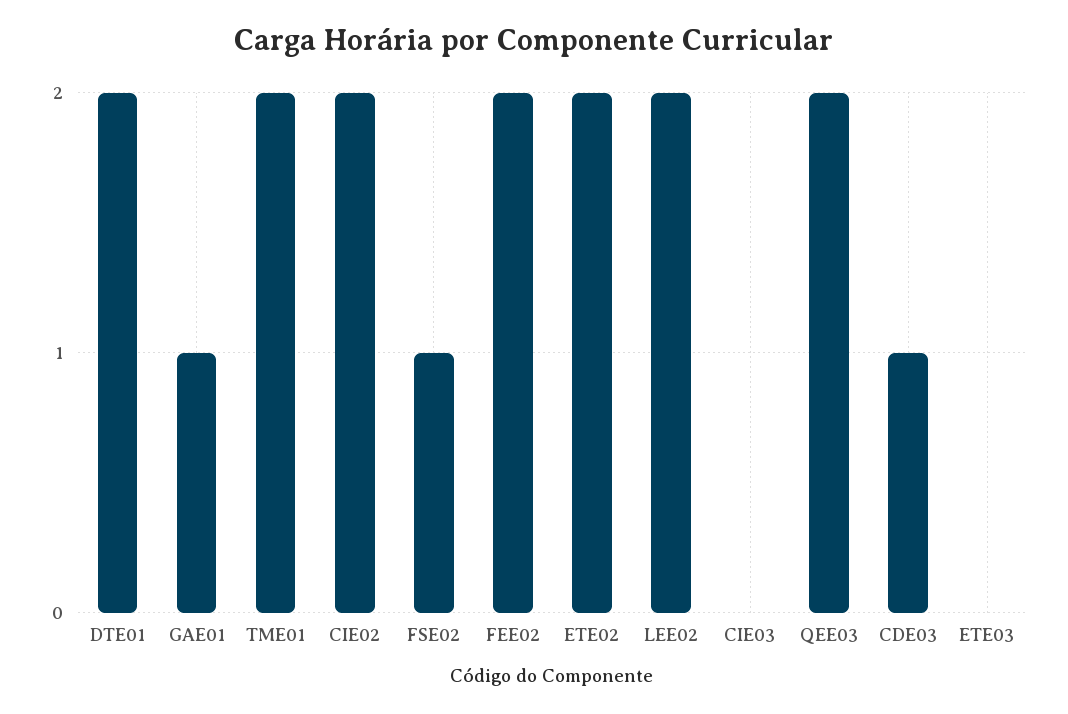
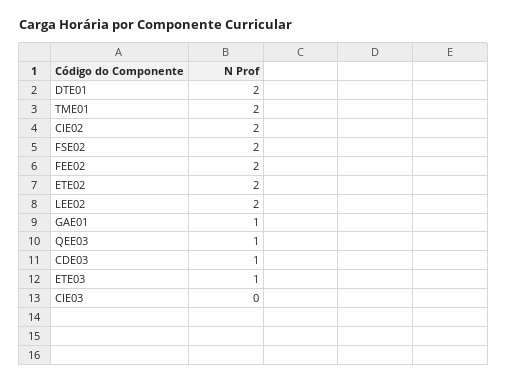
  {
    "DTE01": 2,
    "GAE01": 1,
    "TME01": 2,
    "CIE02": 2,
-   "FSE02": 1,
+   "FSE02": 2,
    "FEE02": 2,
    "ETE02": 2,
    "LEE02": 2,
    "CIE03": 0,
-   "QEE03": 2,
+   "QEE03": 1,
    "CDE03": 1,
-   "ETE03": 0
+   "ETE03": 1
  }

